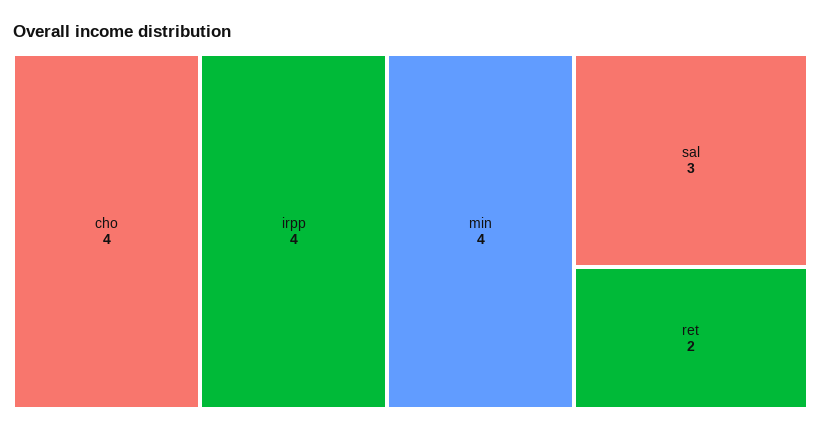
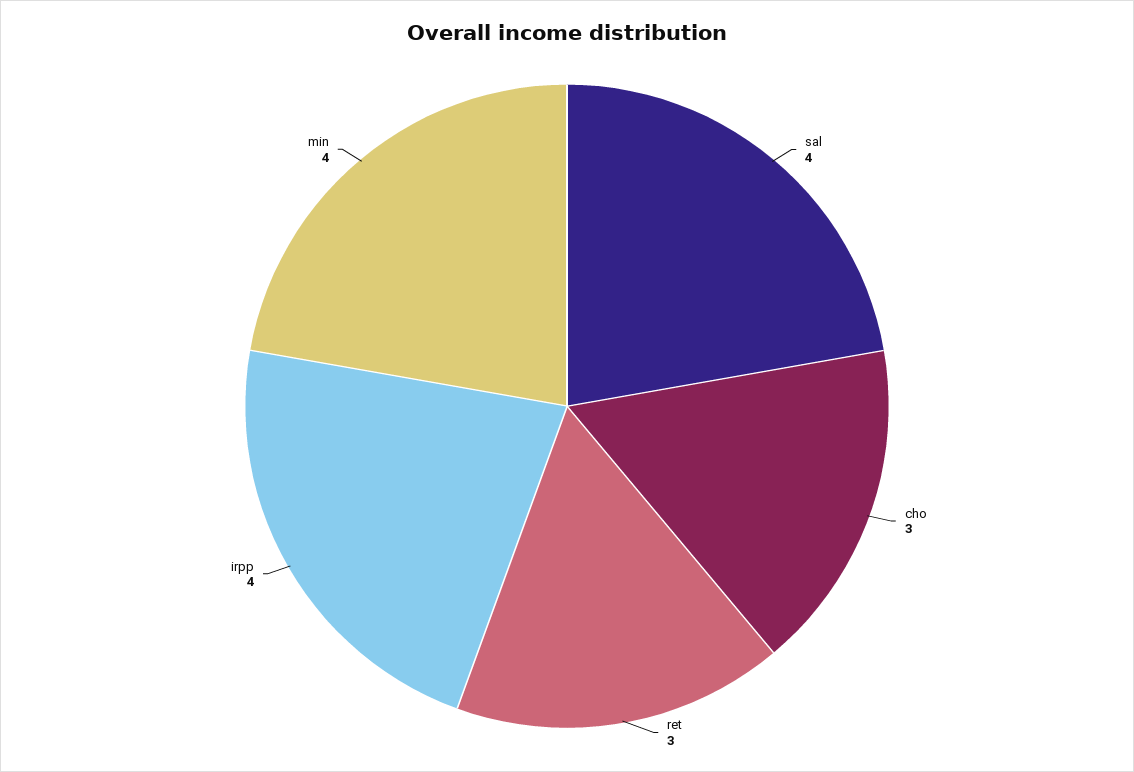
  {
-   "cho": 4,
+   "cho": 3,
    "irpp": 4,
    "min": 4,
-   "sal": 3,
+   "sal": 4,
-   "ret": 2
+   "ret": 3
  }

